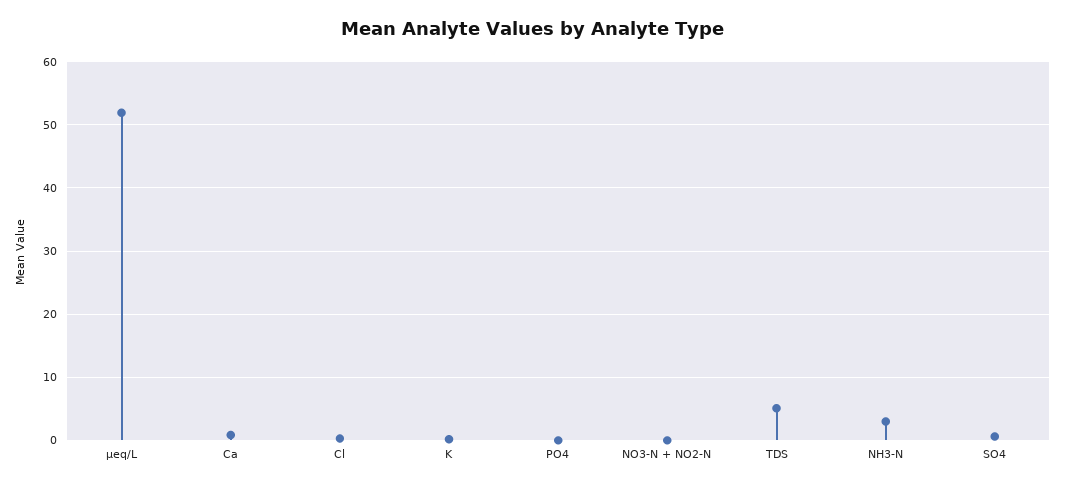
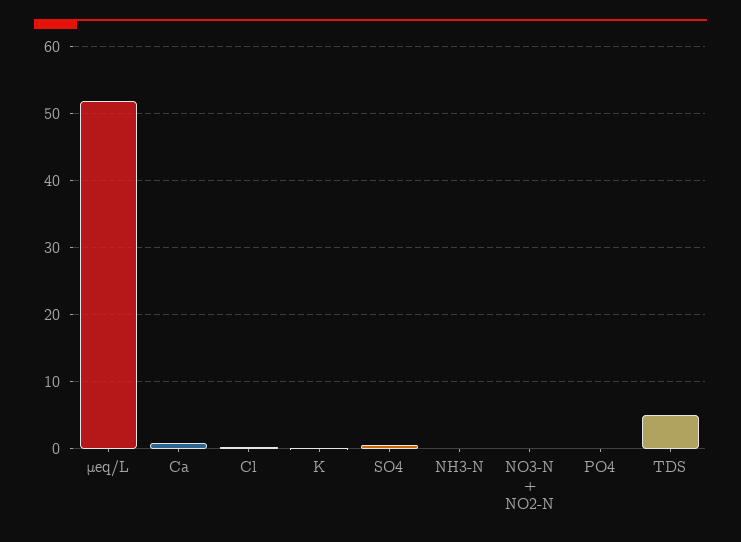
  {
    "μeq/L": 52,
    "Ca": 1,
    "Cl": 0,
    "K": 0,
    "PO4": 0,
    "NO3-N + NO2-N": 0,
    "TDS": 5,
-   "NH3-N": 3,
+   "NH3-N": 0,
    "SO4": 1
  }

